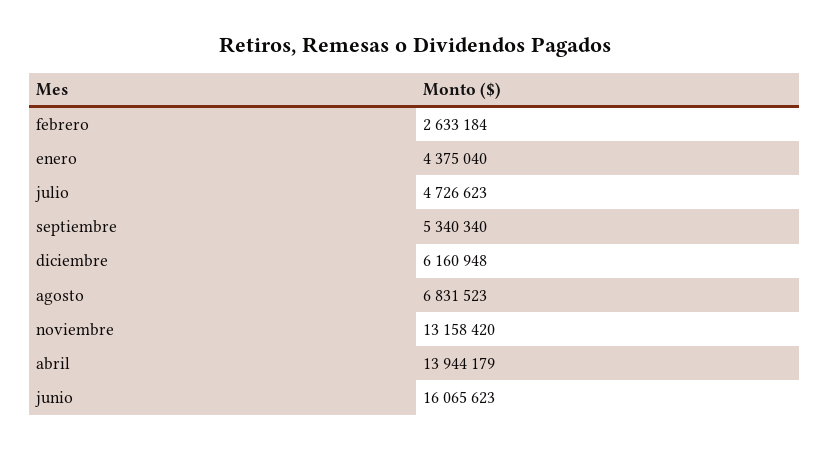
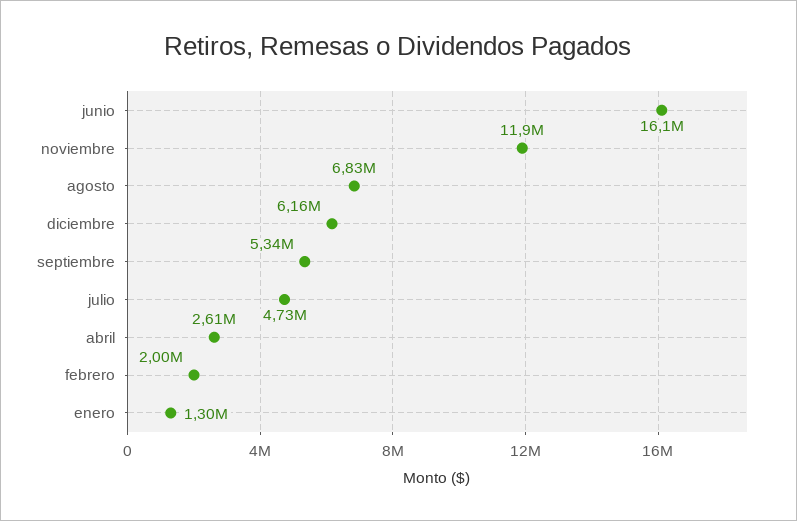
  {
-   "febrero": 2633184,
+   "febrero": 2000000,
-   "enero": 4375040,
+   "enero": 1300000,
    "julio": 4726623,
    "septiembre": 5340340,
    "diciembre": 6160948,
    "agosto": 6831523,
-   "noviembre": 13158420,
+   "noviembre": 11900000,
-   "abril": 13944179,
+   "abril": 2610000,
    "junio": 16065623
  }

